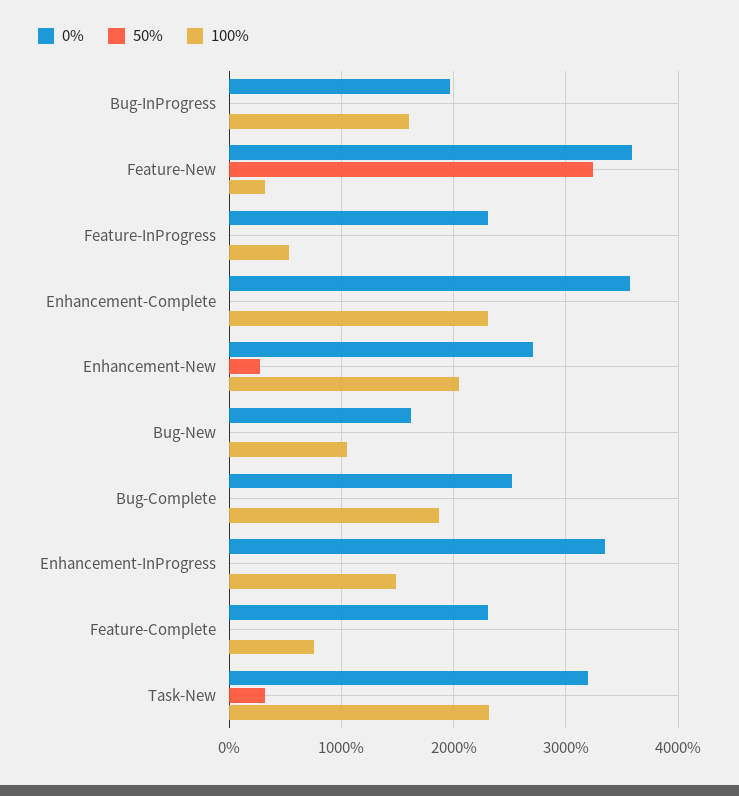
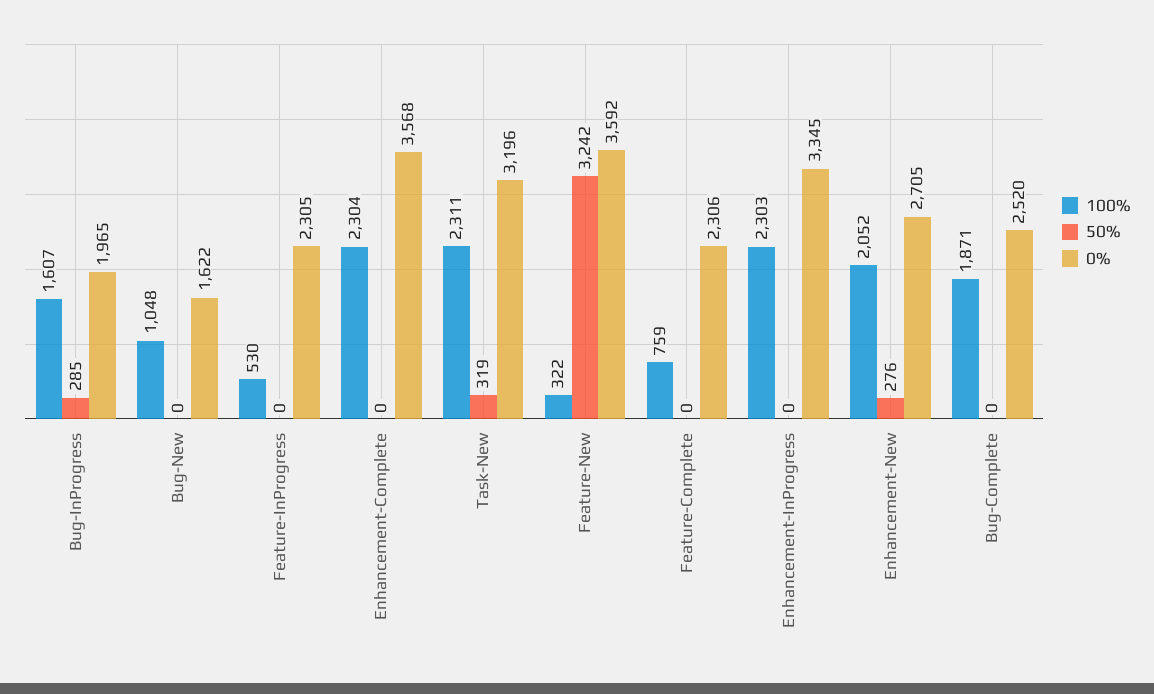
  {
    "0%": {
      "Bug-InProgress": 1965,
      "Feature-New": 3592,
      "Feature-InProgress": 2305,
      "Enhancement-Complete": 3568,
      "Enhancement-New": 2705,
      "Bug-New": 1622,
      "Bug-Complete": 2520,
      "Enhancement-InProgress": 3345,
      "Feature-Complete": 2306,
      "Task-New": 3196
    },
    "50%": {
-     "Bug-InProgress": 0,
+     "Bug-InProgress": 285,
      "Feature-New": 3242,
      "Feature-InProgress": 0,
      "Enhancement-Complete": 0,
      "Enhancement-New": 276,
      "Bug-New": 0,
      "Bug-Complete": 0,
      "Enhancement-InProgress": 0,
      "Feature-Complete": 0,
      "Task-New": 319
    },
    "100%": {
      "Bug-InProgress": 1607,
      "Feature-New": 322,
      "Feature-InProgress": 530,
      "Enhancement-Complete": 2304,
      "Enhancement-New": 2052,
      "Bug-New": 1048,
      "Bug-Complete": 1871,
-     "Enhancement-InProgress": 1500,
+     "Enhancement-InProgress": 2303,
      "Feature-Complete": 759,
      "Task-New": 2311
    }
  }

